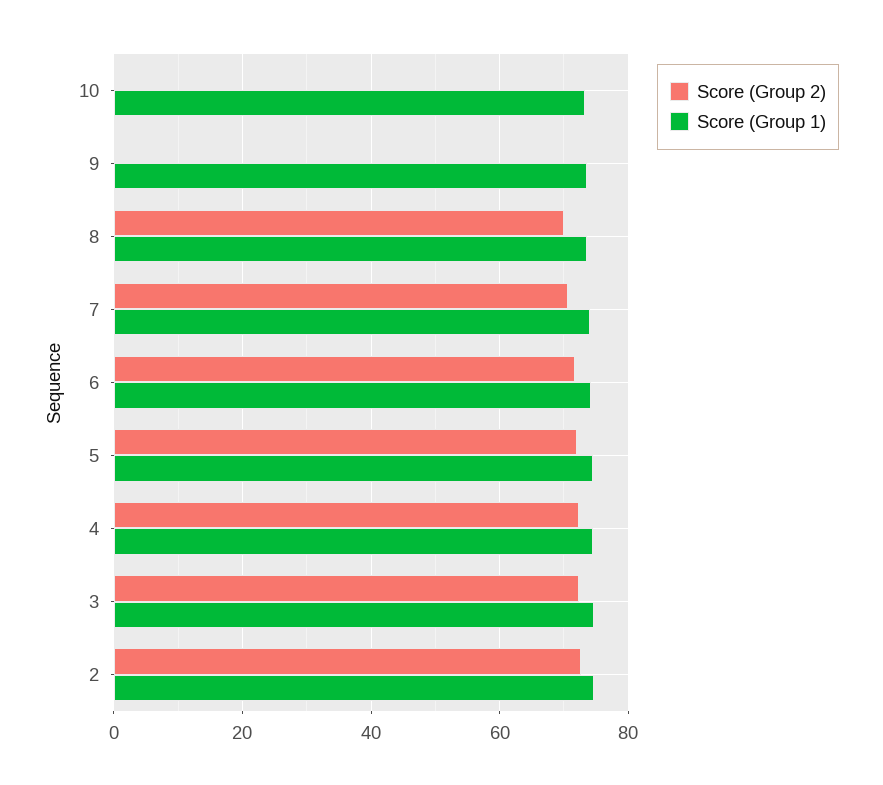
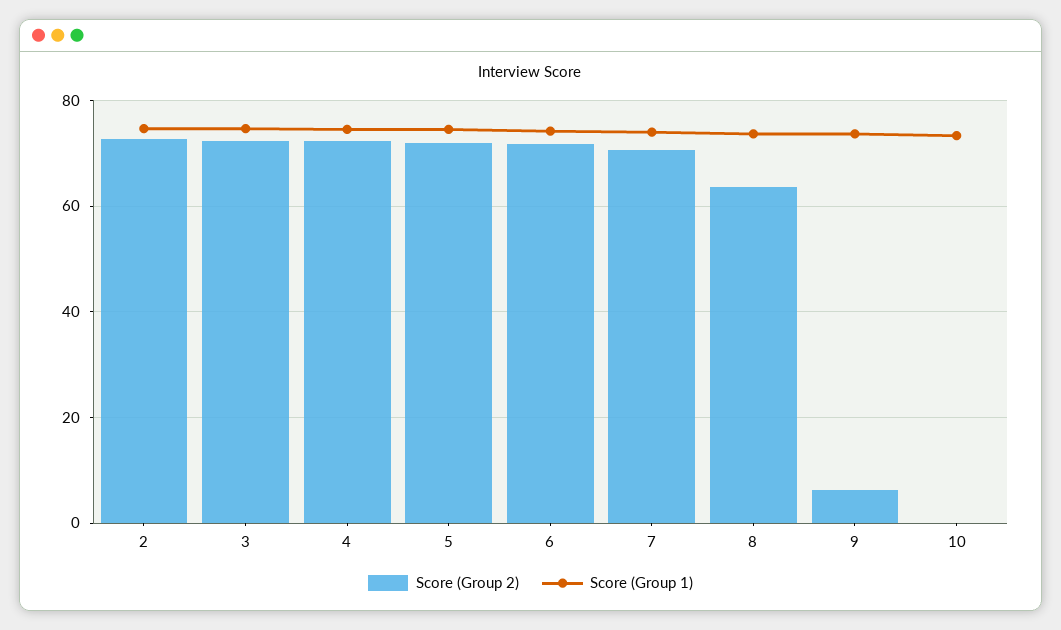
  {
    "Score (Group 2)": {
      "10": 0,
-     "9": 0,
+     "9": 6,
-     "8": 70,
+     "8": 64,
      "7": 70,
      "6": 72,
      "5": 72,
      "4": 72,
      "3": 72,
      "2": 72
    },
    "Score (Group 1)": {
      "10": 74,
      "9": 74,
      "8": 74,
      "7": 74,
      "6": 74,
      "5": 74,
      "4": 74,
      "3": 74,
      "2": 74
    }
  }

